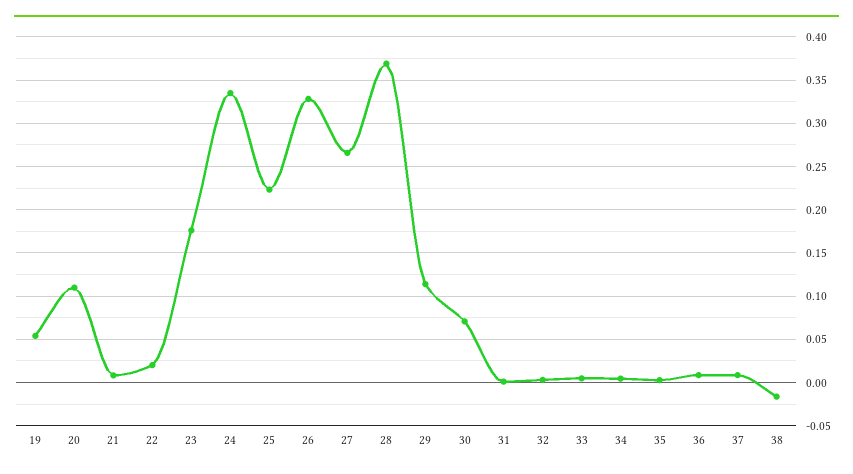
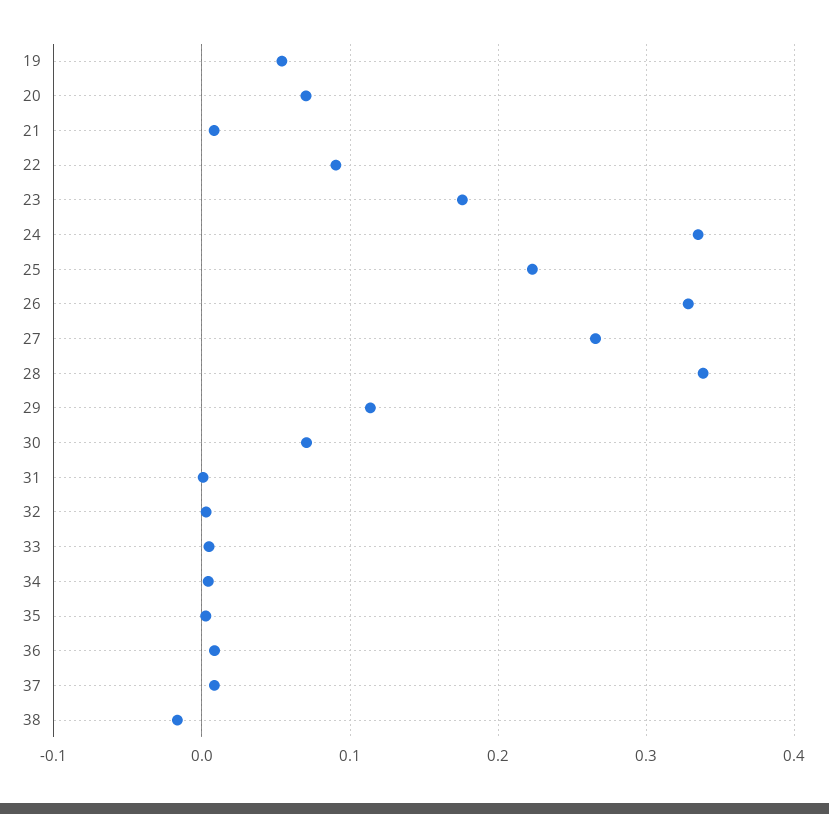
  {
    "19": 0.05,
-   "20": 0.11,
+   "20": 0.07,
    "21": 0.01,
-   "22": 0.02,
+   "22": 0.09,
    "23": 0.18,
    "24": 0.34,
    "25": 0.22,
    "26": 0.33,
    "27": 0.27,
-   "28": 0.37,
+   "28": 0.34,
    "29": 0.11,
    "30": 0.07,
    "31": 0,
    "32": 0,
    "33": 0,
    "34": 0,
    "35": 0,
    "36": 0.01,
    "37": 0.01,
    "38": -0.02
  }

